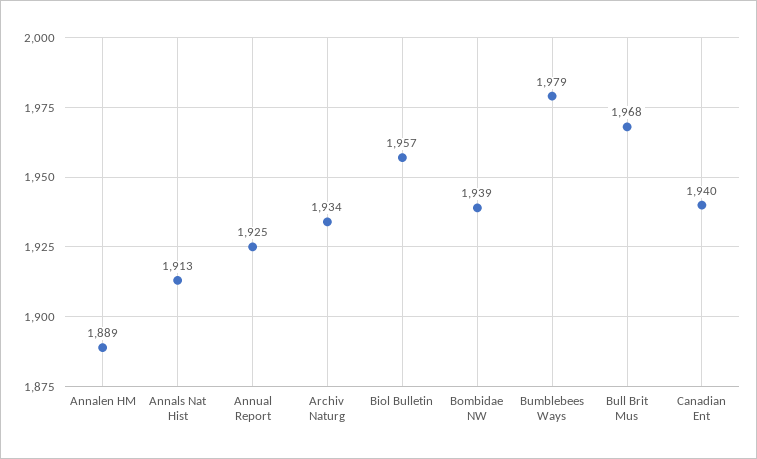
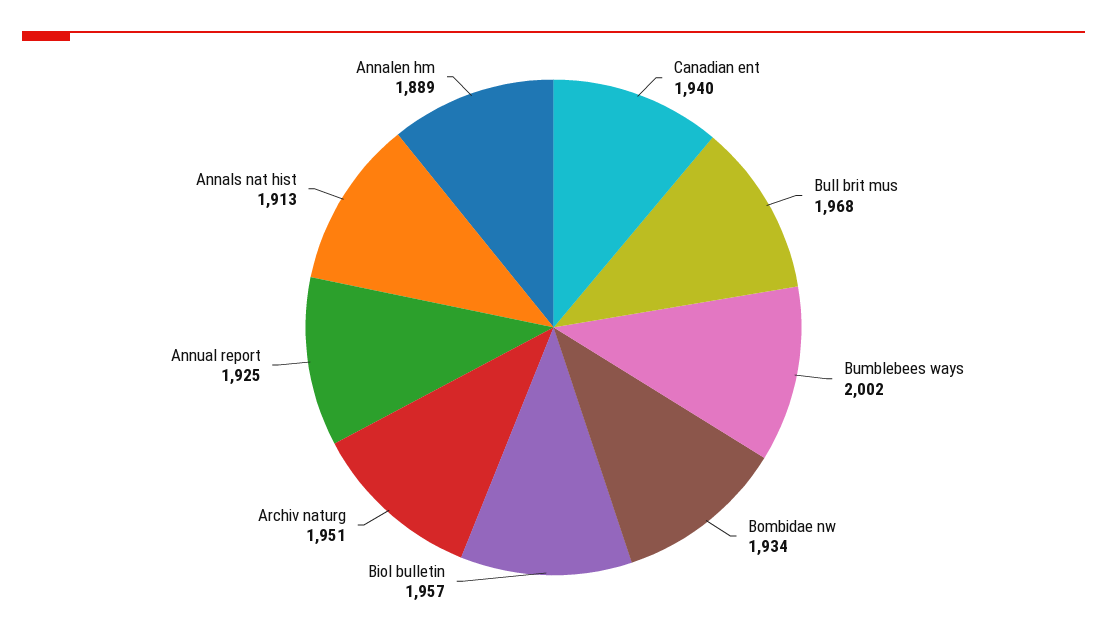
  {
    "Annalen HM": 1889,
    "Annals Nat Hist": 1913,
    "Annual Report": 1925,
-   "Archiv Naturg": 1934,
+   "Archiv Naturg": 1951,
    "Biol Bulletin": 1957,
-   "Bombidae NW": 1939,
+   "Bombidae NW": 1934,
-   "Bumblebees Ways": 1979,
+   "Bumblebees Ways": 2002,
    "Bull Brit Mus": 1968,
    "Canadian Ent": 1940
  }

